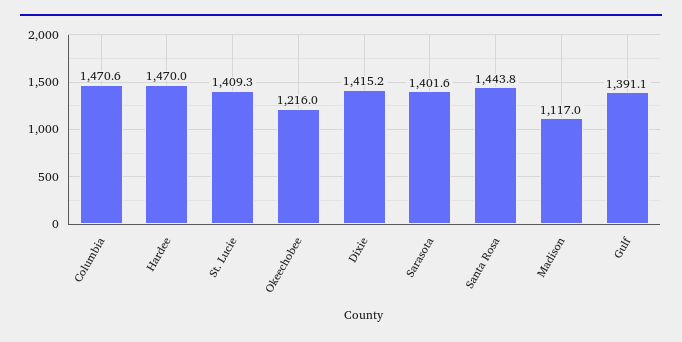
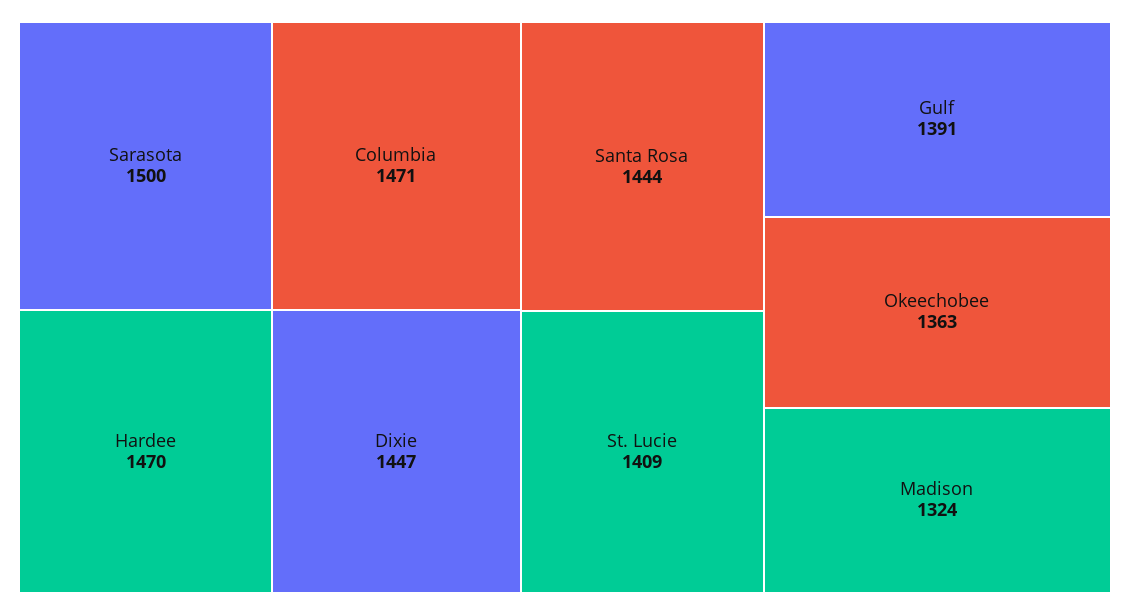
  {
    "Columbia": 1470.6,
    "Hardee": 1470,
    "St. Lucie": 1409.3,
-   "Okeechobee": 1216,
+   "Okeechobee": 1363,
-   "Dixie": 1415.2,
+   "Dixie": 1447,
-   "Sarasota": 1401.6,
+   "Sarasota": 1500,
    "Santa Rosa": 1443.8,
-   "Madison": 1117,
+   "Madison": 1324,
    "Gulf": 1391.1
  }

